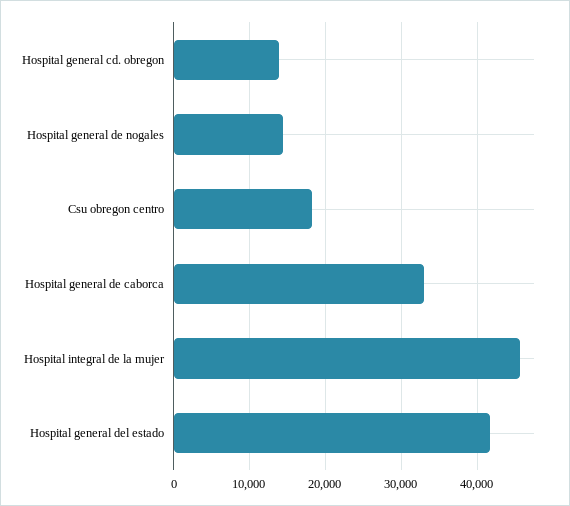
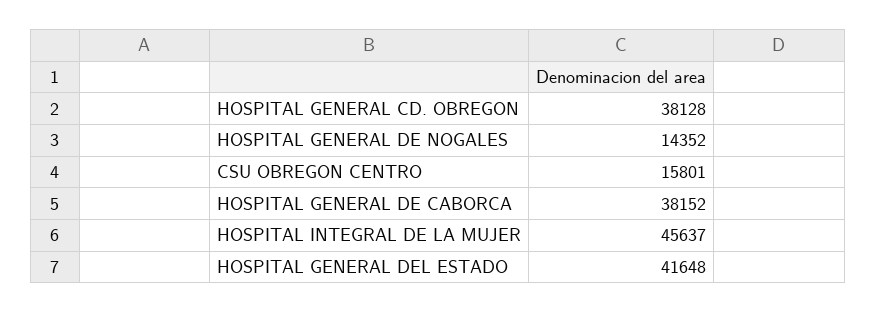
  {
-   "Hospital general cd. obregon": 14000,
+   "Hospital general cd. obregon": 38128,
    "Hospital general de nogales": 14352,
-   "Csu obregon centro": 18000,
+   "Csu obregon centro": 15801,
-   "Hospital general de caborca": 33000,
+   "Hospital general de caborca": 38152,
    "Hospital integral de la mujer": 45637,
    "Hospital general del estado": 41648
  }

